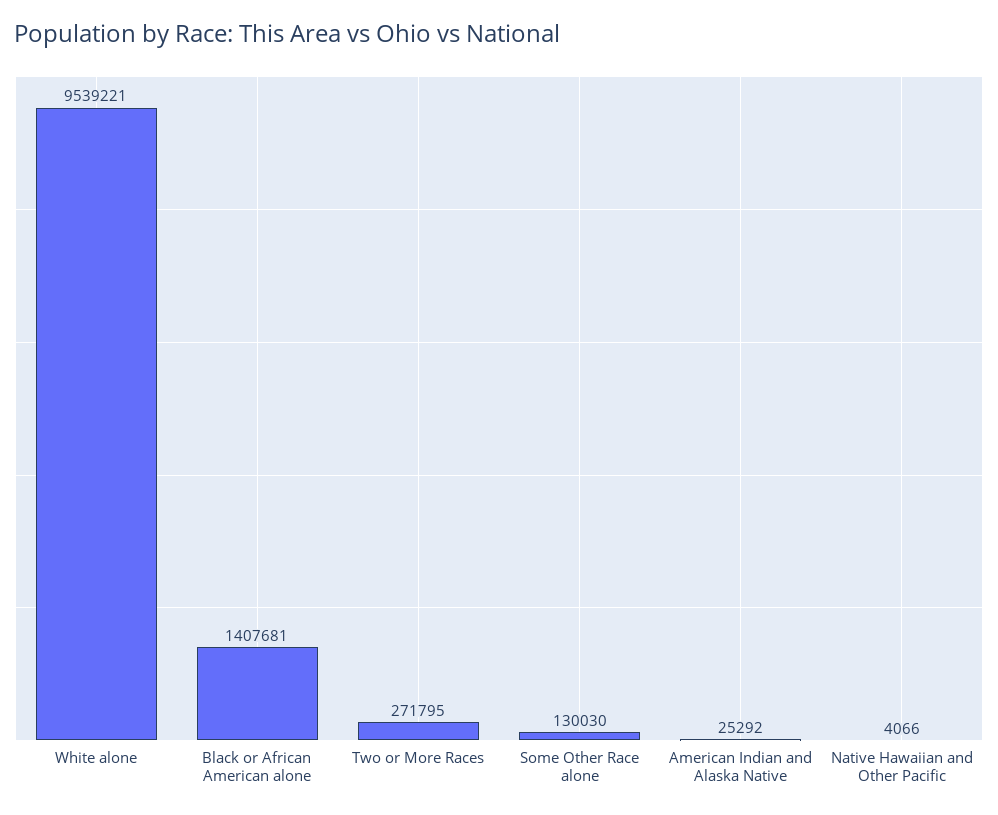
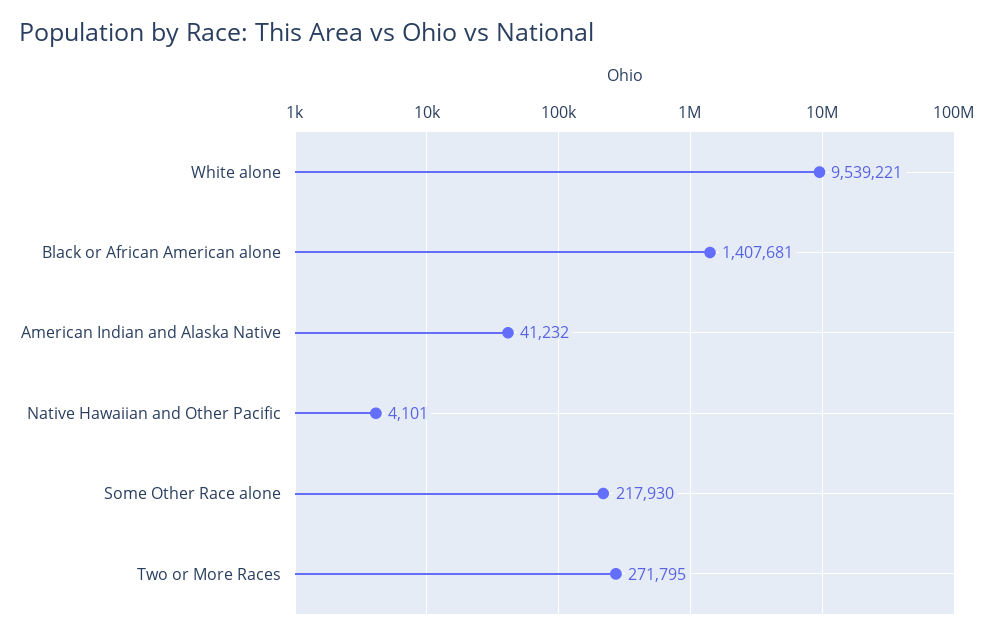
  {
    "White alone": 9539221,
    "Black or African American alone": 1407681,
    "Two or More Races": 271795,
-   "Some Other Race alone": 130030,
+   "Some Other Race alone": 217930,
-   "American Indian and Alaska Native": 25292,
+   "American Indian and Alaska Native": 41232,
-   "Native Hawaiian and Other Pacific": 4066
+   "Native Hawaiian and Other Pacific": 4101
  }

